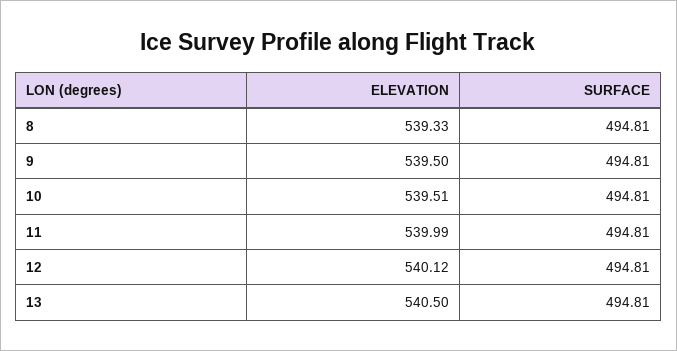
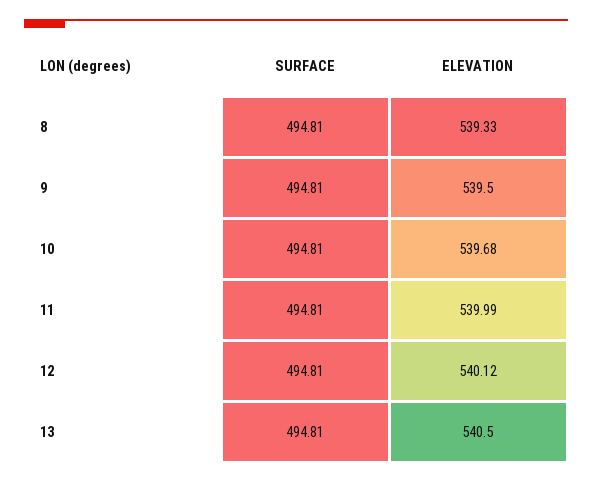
  {
    "ELEVATION": {
      "8": 539.33,
      "9": 539.5,
-     "10": 539.51,
+     "10": 539.68,
      "11": 539.99,
      "12": 540.12,
      "13": 540.5
    },
    "SURFACE": {
      "8": 494.81,
      "9": 494.81,
      "10": 494.81,
      "11": 494.81,
      "12": 494.81,
      "13": 494.81
    }
  }

